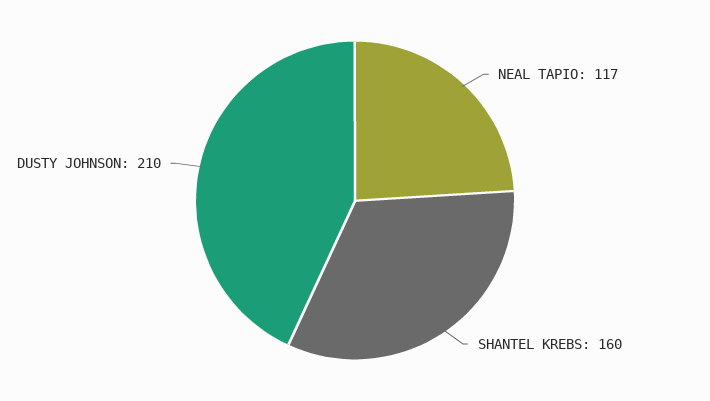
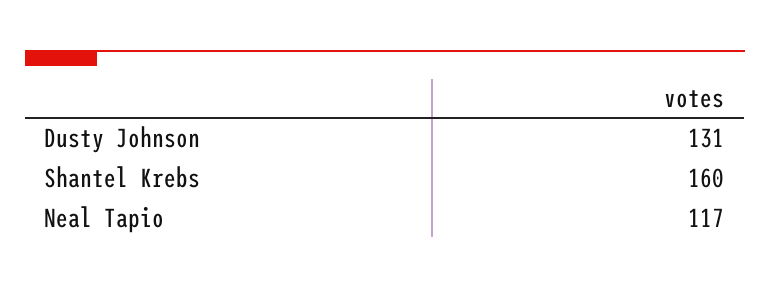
  {
    "NEAL TAPIO": 117,
    "SHANTEL KREBS": 160,
-   "DUSTY JOHNSON": 210
+   "DUSTY JOHNSON": 131
  }

